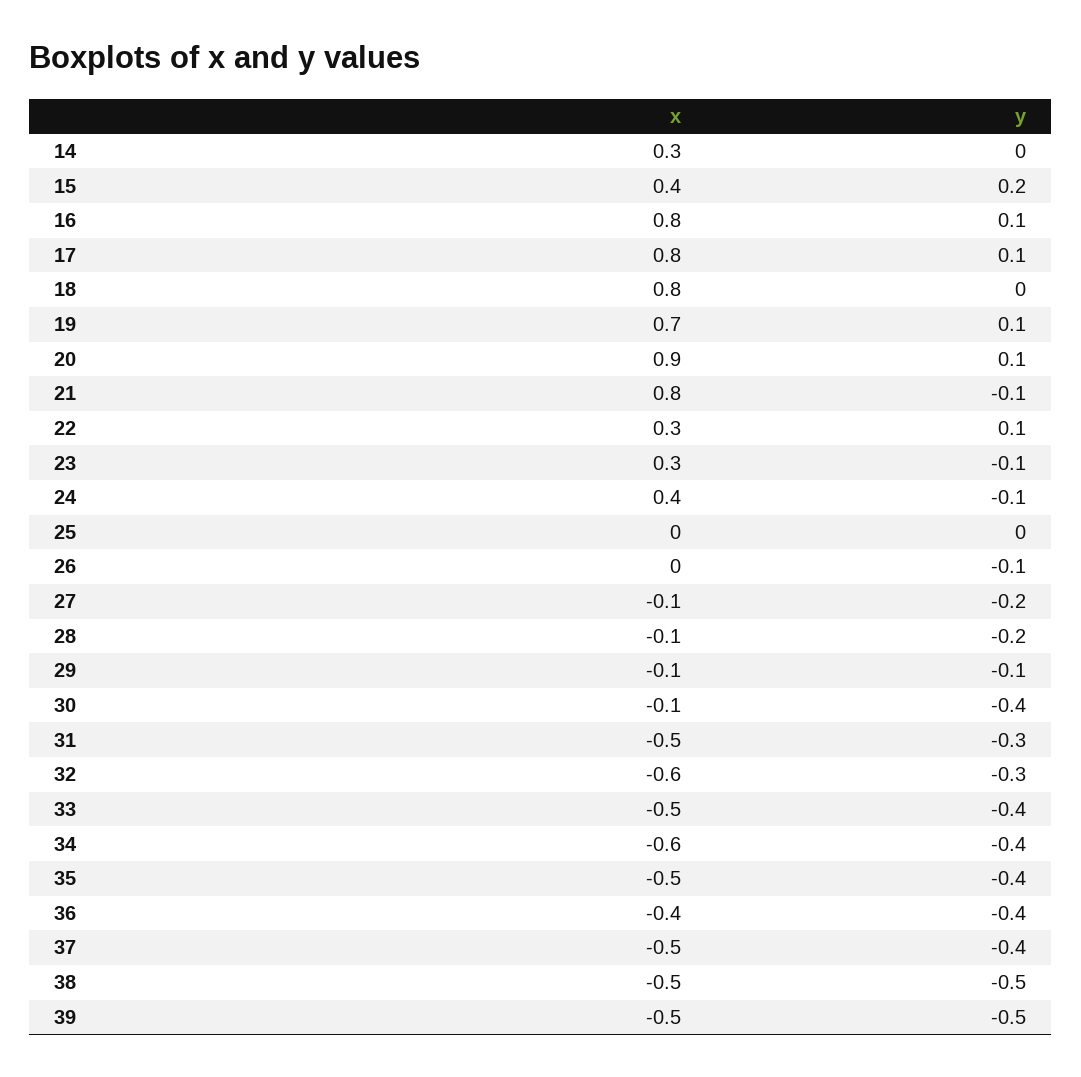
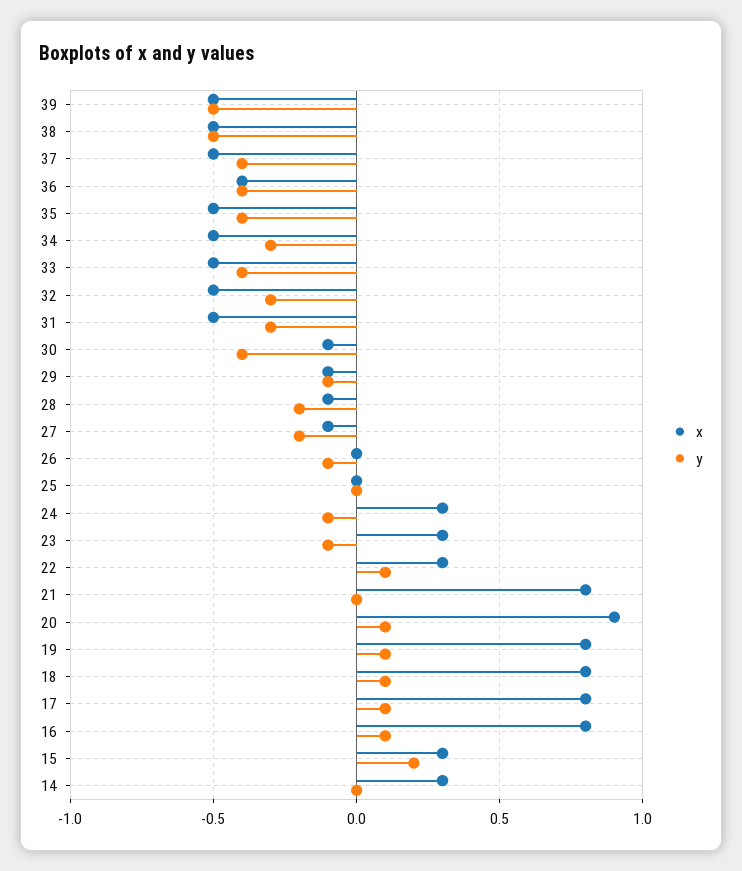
  {
    "x": {
      "14": 0.3,
-     "15": 0.4,
+     "15": 0.3,
      "16": 0.8,
      "17": 0.8,
      "18": 0.8,
-     "19": 0.7,
+     "19": 0.8,
      "20": 0.9,
      "21": 0.8,
      "22": 0.3,
      "23": 0.3,
-     "24": 0.4,
+     "24": 0.3,
      "25": 0,
      "26": 0,
      "27": -0.1,
      "28": -0.1,
      "29": -0.1,
      "30": -0.1,
      "31": -0.5,
-     "32": -0.6,
+     "32": -0.5,
      "33": -0.5,
-     "34": -0.6,
+     "34": -0.5,
      "35": -0.5,
      "36": -0.4,
      "37": -0.5,
      "38": -0.5,
      "39": -0.5
    },
    "y": {
      "14": 0,
      "15": 0.2,
      "16": 0.1,
      "17": 0.1,
-     "18": 0,
+     "18": 0.1,
      "19": 0.1,
      "20": 0.1,
-     "21": -0.1,
+     "21": 0,
      "22": 0.1,
      "23": -0.1,
      "24": -0.1,
      "25": 0,
      "26": -0.1,
      "27": -0.2,
      "28": -0.2,
      "29": -0.1,
      "30": -0.4,
      "31": -0.3,
      "32": -0.3,
      "33": -0.4,
-     "34": -0.4,
+     "34": -0.3,
      "35": -0.4,
      "36": -0.4,
      "37": -0.4,
      "38": -0.5,
      "39": -0.5
    }
  }

